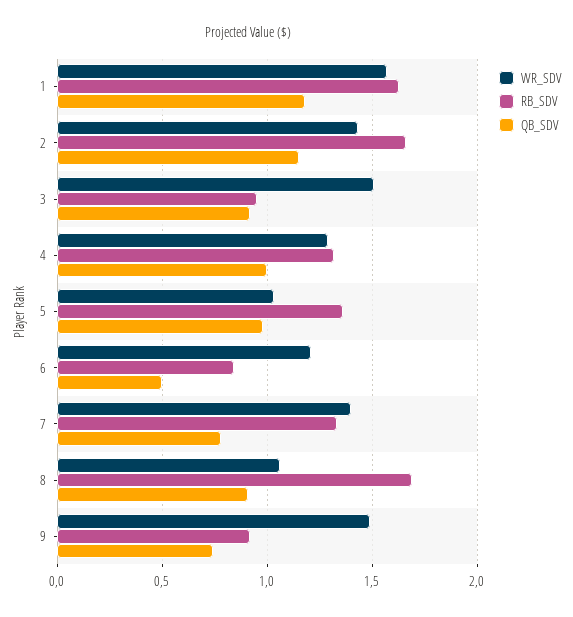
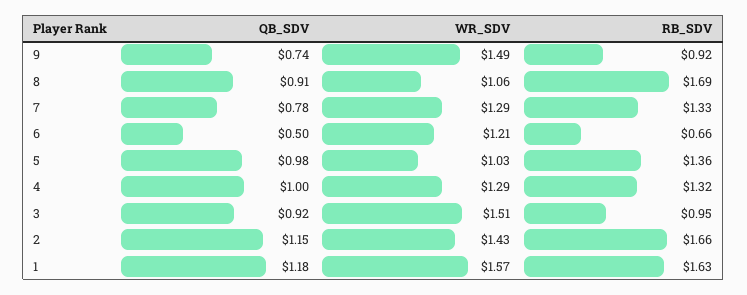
  {
    "WR_SDV": {
      "1": 1.57,
      "2": 1.43,
      "3": 1.51,
      "4": 1.29,
      "5": 1.03,
      "6": 1.21,
-     "7": 1.4,
+     "7": 1.29,
      "8": 1.06,
      "9": 1.49
    },
    "RB_SDV": {
      "1": 1.63,
      "2": 1.66,
      "3": 0.95,
      "4": 1.32,
      "5": 1.36,
-     "6": 0.85,
+     "6": 0.66,
      "7": 1.33,
      "8": 1.69,
      "9": 0.92
    },
    "QB_SDV": {
      "1": 1.18,
      "2": 1.15,
      "3": 0.92,
      "4": 1,
      "5": 0.98,
      "6": 0.5,
      "7": 0.78,
      "8": 0.91,
      "9": 0.74
    }
  }

